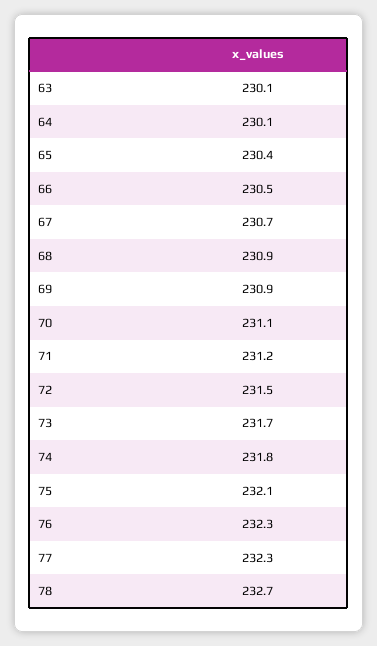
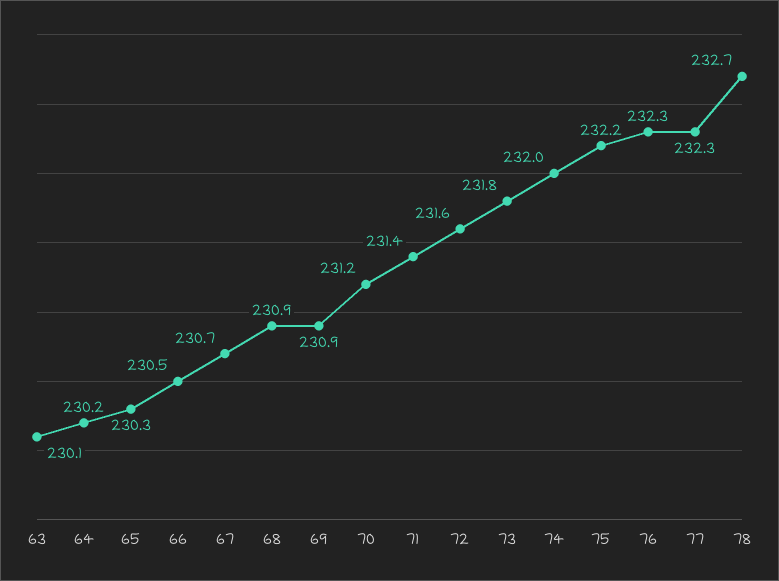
  {
    "63": 230.1,
-   "64": 230.1,
+   "64": 230.2,
-   "65": 230.4,
+   "65": 230.3,
    "66": 230.5,
    "67": 230.7,
    "68": 230.9,
    "69": 230.9,
-   "70": 231.1,
+   "70": 231.2,
-   "71": 231.2,
+   "71": 231.4,
-   "72": 231.5,
+   "72": 231.6,
-   "73": 231.7,
+   "73": 231.8,
-   "74": 231.8,
+   "74": 232,
-   "75": 232.1,
+   "75": 232.2,
    "76": 232.3,
    "77": 232.3,
    "78": 232.7
  }

